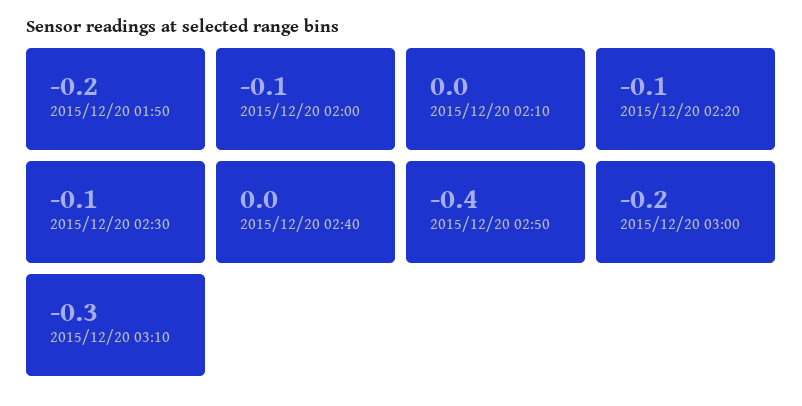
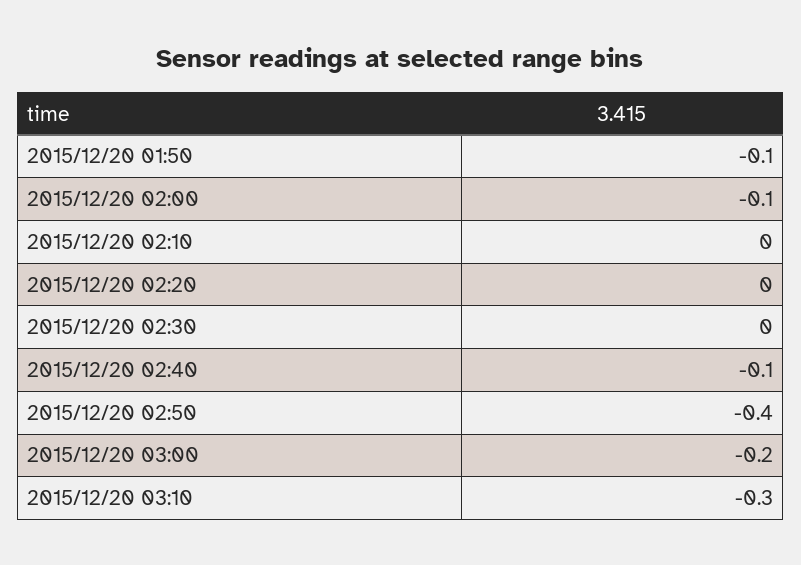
  {
-   "2015/12/20 01:50": -0.2,
+   "2015/12/20 01:50": -0.1,
    "2015/12/20 02:00": -0.1,
    "2015/12/20 02:10": 0,
-   "2015/12/20 02:20": -0.1,
+   "2015/12/20 02:20": 0,
-   "2015/12/20 02:30": -0.1,
+   "2015/12/20 02:30": 0,
-   "2015/12/20 02:40": 0,
+   "2015/12/20 02:40": -0.1,
    "2015/12/20 02:50": -0.4,
    "2015/12/20 03:00": -0.2,
    "2015/12/20 03:10": -0.3
  }

